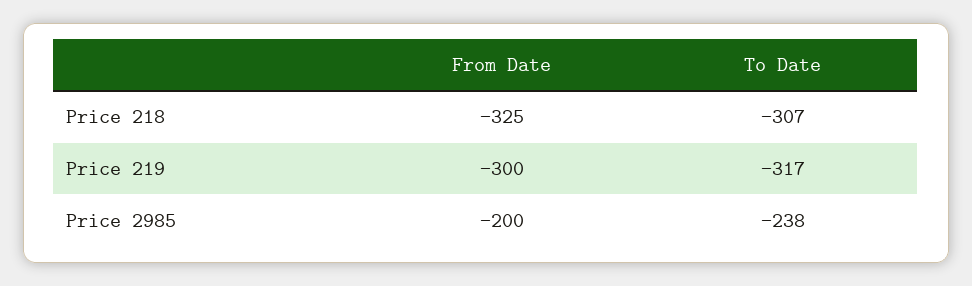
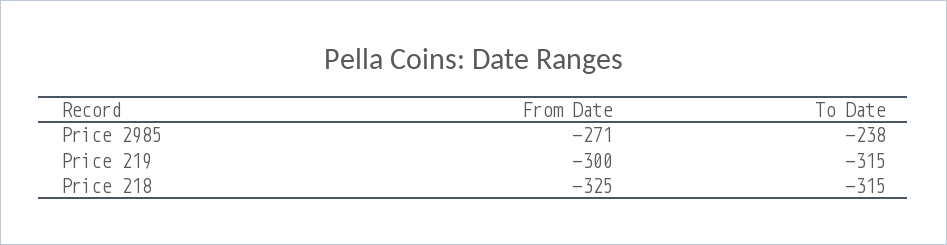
  {
    "From Date": {
      "Price 218": -325,
      "Price 219": -300,
-     "Price 2985": -200
+     "Price 2985": -271
    },
    "To Date": {
-     "Price 218": -307,
+     "Price 218": -315,
-     "Price 219": -317,
+     "Price 219": -315,
      "Price 2985": -238
    }
  }

